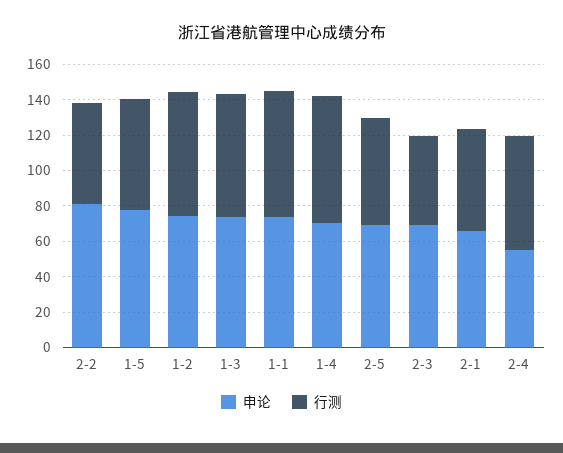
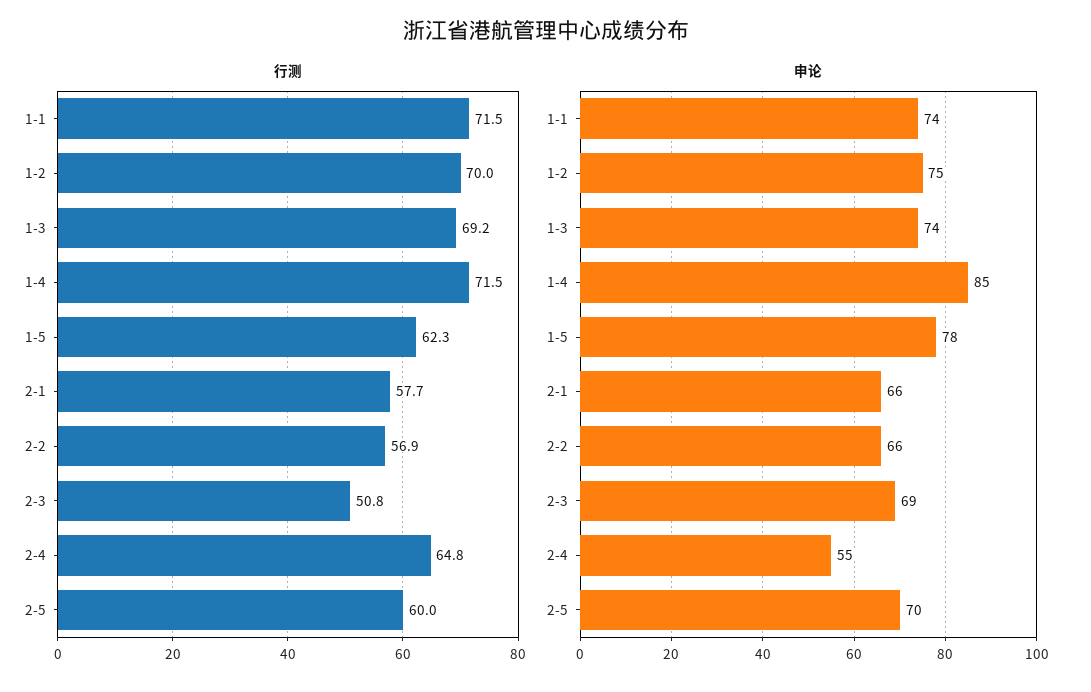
  {
    "申论": {
-     "2-2": 80,
+     "2-2": 66,
      "1-5": 78,
      "1-2": 75,
      "1-3": 74,
      "1-1": 74,
-     "1-4": 70,
+     "1-4": 85,
      "2-5": 70,
      "2-3": 69,
      "2-1": 66,
      "2-4": 55
    },
    "行测": {
      "2-2": 56.9,
      "1-5": 62.3,
      "1-2": 70,
      "1-3": 69.2,
      "1-1": 71.5,
      "1-4": 71.5,
      "2-5": 60,
      "2-3": 50.8,
      "2-1": 57.7,
      "2-4": 64.8
    }
  }

